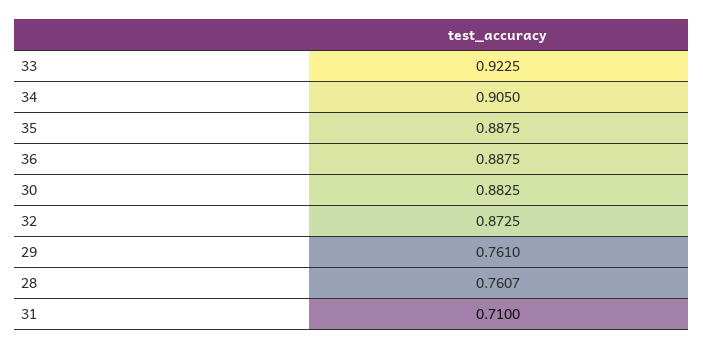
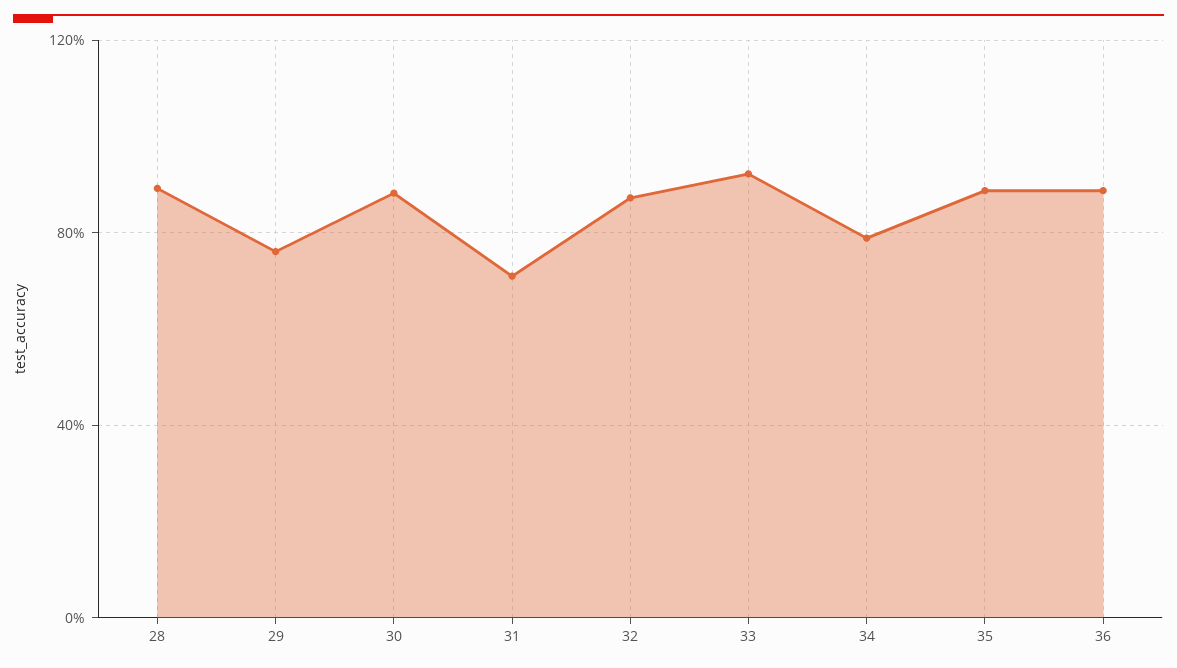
  {
    "33": 0.9225,
-   "34": 0.905,
+   "34": 0.8,
    "35": 0.8875,
    "36": 0.8875,
    "30": 0.8825,
    "32": 0.8725,
    "29": 0.761,
-   "28": 0.7607,
+   "28": 0.9,
    "31": 0.71
  }

